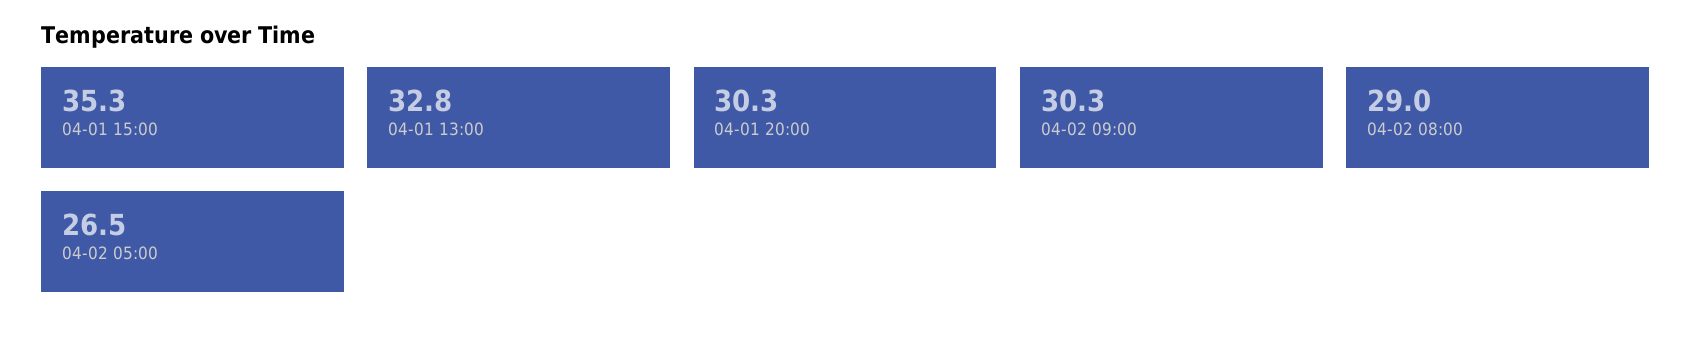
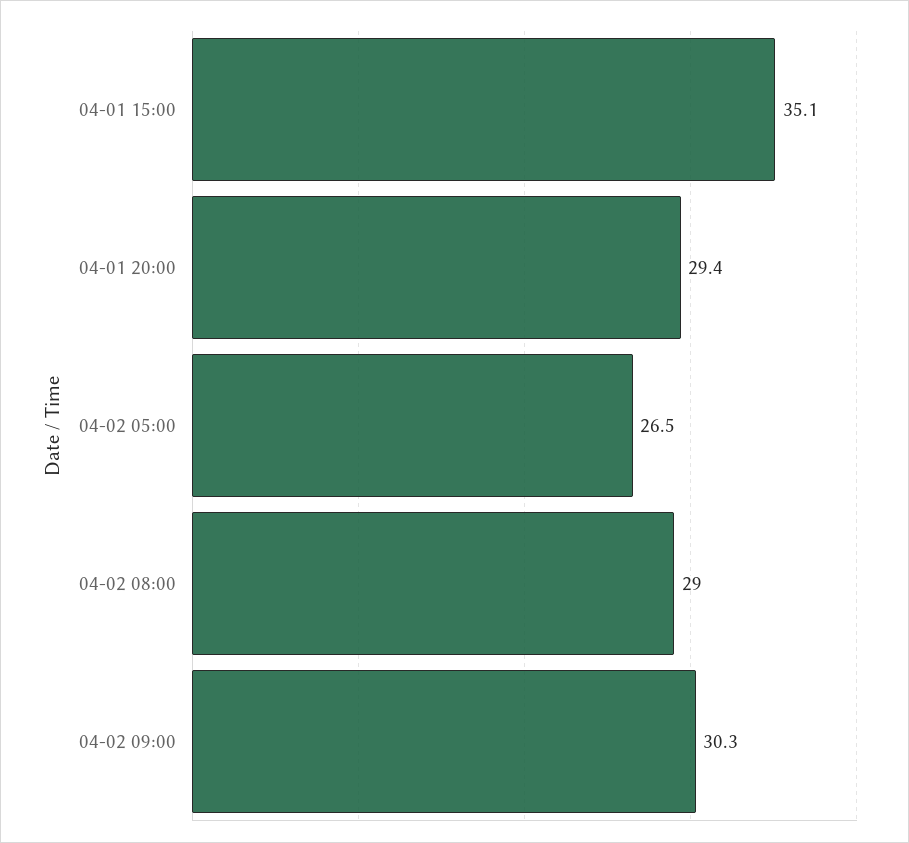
  {
-   "04-01 15:00": 35.3,
+   "04-01 15:00": 35.1,
-   "04-01 13:00": 32.8,
-   "04-01 20:00": 30.3,
+   "04-01 20:00": 29.4,
    "04-02 09:00": 30.3,
    "04-02 08:00": 29,
    "04-02 05:00": 26.5
  }

